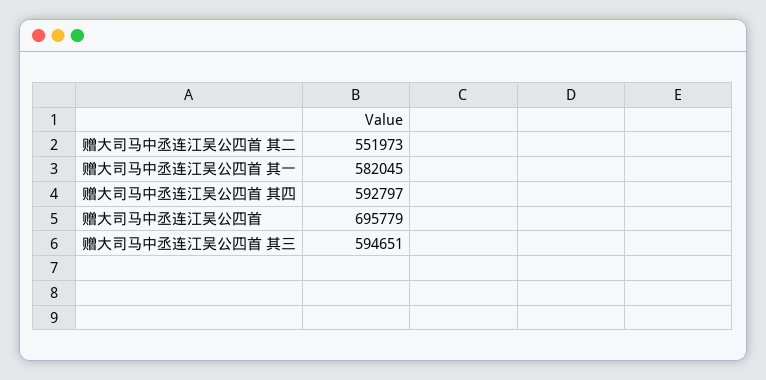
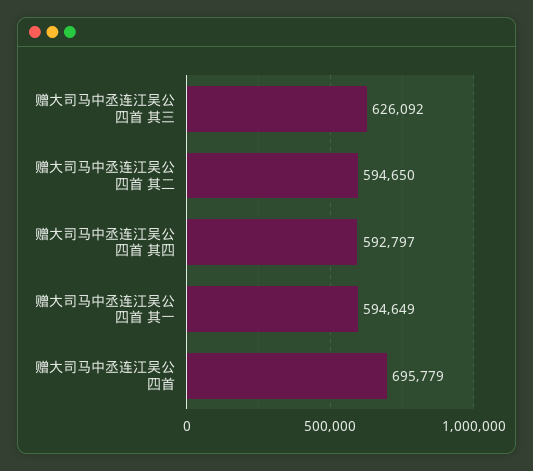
  {
-   "赠大司马中丞连江吴公四首 其二": 551973,
+   "赠大司马中丞连江吴公四首 其二": 594650,
-   "赠大司马中丞连江吴公四首 其一": 582045,
+   "赠大司马中丞连江吴公四首 其一": 594649,
    "赠大司马中丞连江吴公四首 其四": 592797,
    "赠大司马中丞连江吴公四首": 695779,
-   "赠大司马中丞连江吴公四首 其三": 594651
+   "赠大司马中丞连江吴公四首 其三": 626092
  }

